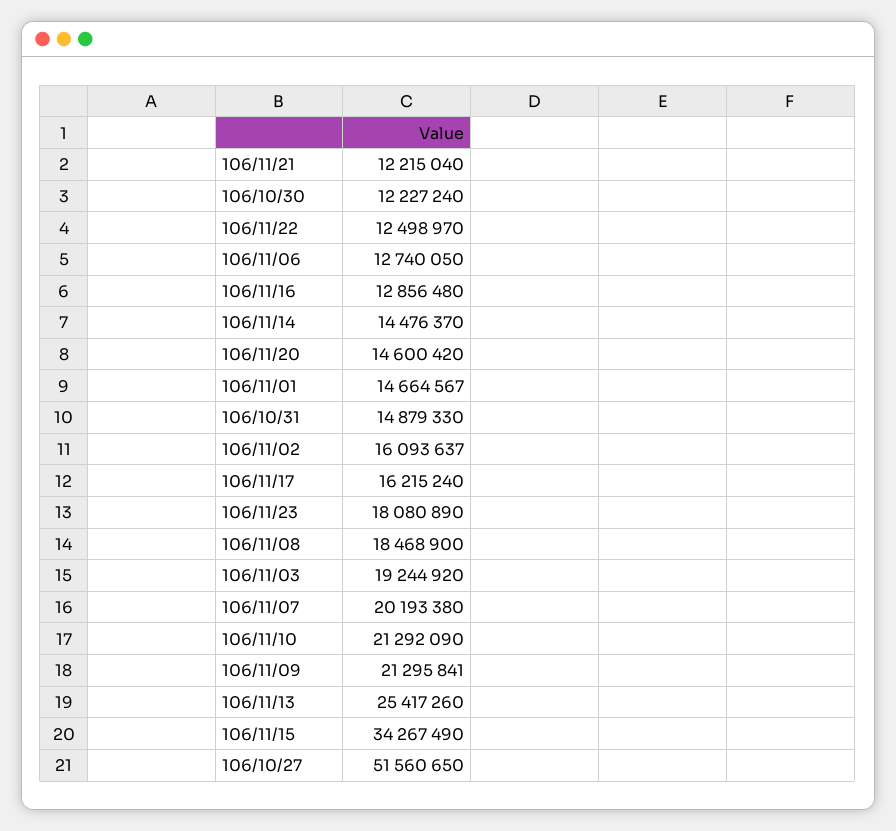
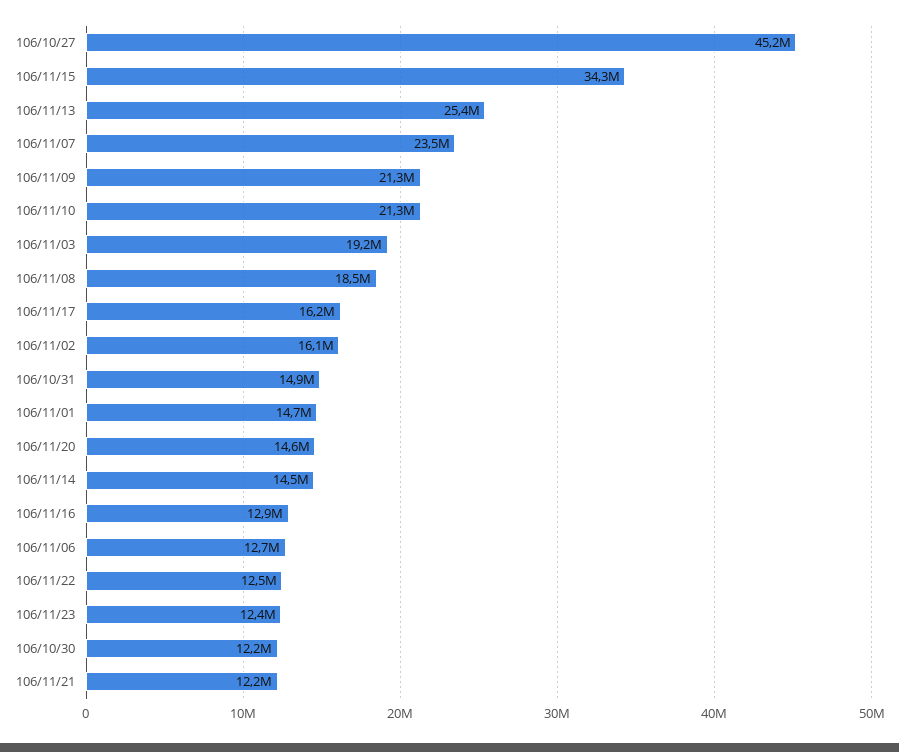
  {
    "106/11/21": 12215040,
    "106/10/30": 12227240,
    "106/11/22": 12498970,
    "106/11/06": 12740050,
    "106/11/16": 12856480,
    "106/11/14": 14476370,
    "106/11/20": 14600420,
    "106/11/01": 14664567,
    "106/10/31": 14879330,
    "106/11/02": 16093637,
    "106/11/17": 16215240,
-   "106/11/23": 18080890,
+   "106/11/23": 12400000,
    "106/11/08": 18468900,
    "106/11/03": 19244920,
-   "106/11/07": 20193380,
+   "106/11/07": 23500000,
    "106/11/10": 21292090,
    "106/11/09": 21295841,
    "106/11/13": 25417260,
    "106/11/15": 34267490,
-   "106/10/27": 51560650
+   "106/10/27": 45200000
  }

